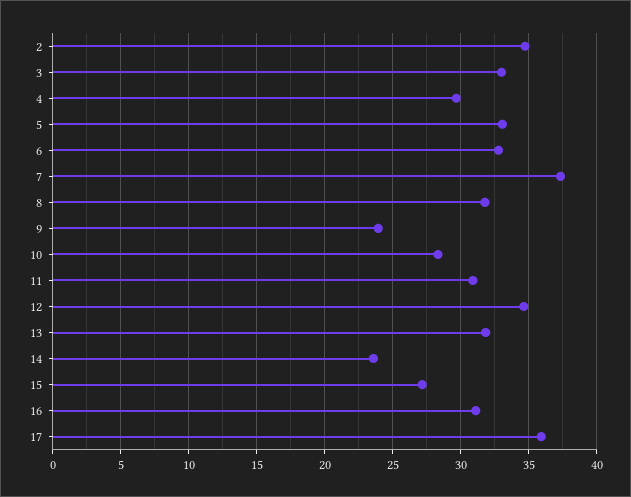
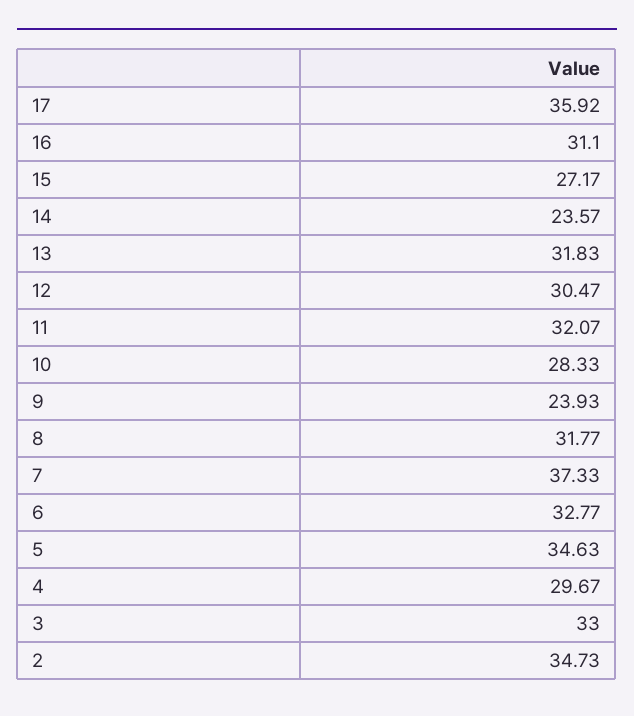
  {
    "2": 34.73,
    "3": 33,
    "4": 29.67,
-   "5": 33,
+   "5": 34.63,
    "6": 32.77,
    "7": 37.33,
    "8": 31.77,
    "9": 23.93,
    "10": 28.33,
-   "11": 31,
+   "11": 32.07,
-   "12": 34.5,
+   "12": 30.47,
    "13": 31.83,
    "14": 23.57,
    "15": 27.17,
    "16": 31.1,
    "17": 35.92
  }

